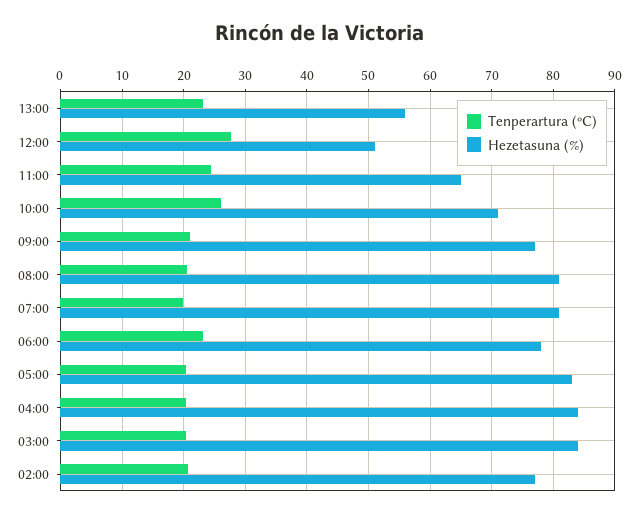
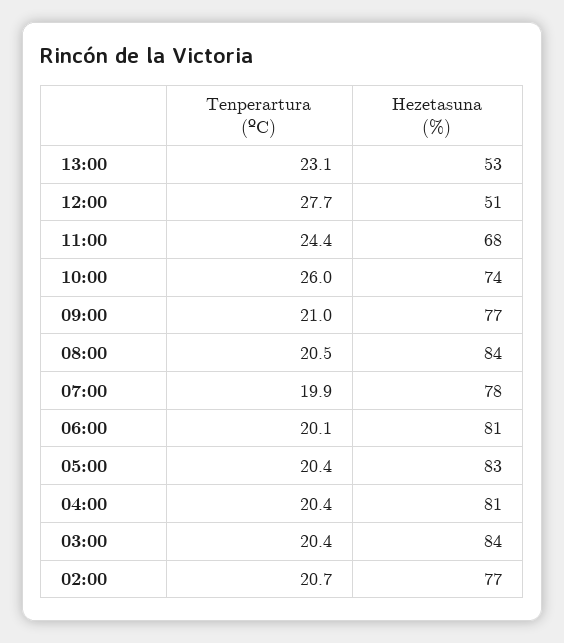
  {
    "Tenperartura (ºC)": {
      "13:00": 23.1,
      "12:00": 27.7,
      "11:00": 24.4,
      "10:00": 26,
      "09:00": 21,
      "08:00": 20.5,
      "07:00": 19.9,
-     "06:00": 23,
+     "06:00": 20.1,
      "05:00": 20.4,
      "04:00": 20.4,
      "03:00": 20.4,
      "02:00": 20.7
    },
    "Hezetasuna (%)": {
-     "13:00": 56,
+     "13:00": 53,
      "12:00": 51,
-     "11:00": 65,
+     "11:00": 68,
-     "10:00": 71,
+     "10:00": 74,
      "09:00": 77,
-     "08:00": 81,
+     "08:00": 84,
-     "07:00": 81,
+     "07:00": 78,
-     "06:00": 78,
+     "06:00": 81,
      "05:00": 83,
-     "04:00": 84,
+     "04:00": 81,
      "03:00": 84,
      "02:00": 77
    }
  }

